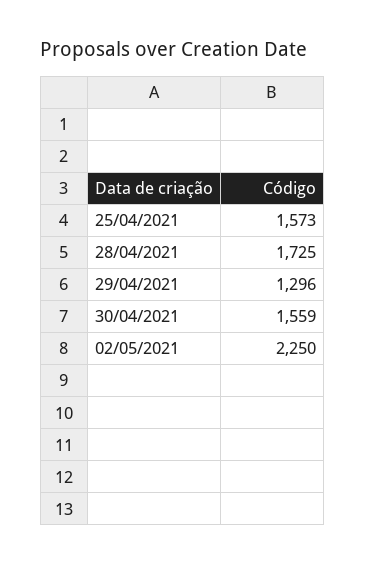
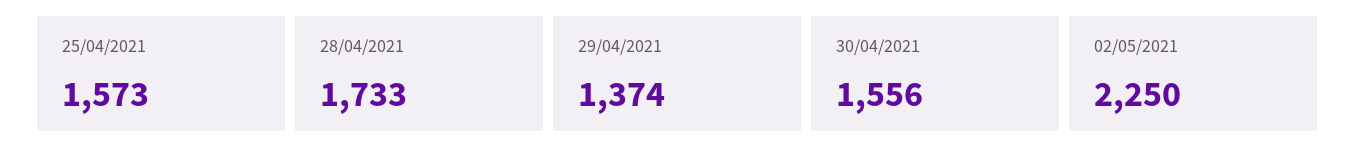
  {
    "25/04/2021": 1573,
-   "28/04/2021": 1725,
+   "28/04/2021": 1733,
-   "29/04/2021": 1296,
+   "29/04/2021": 1374,
-   "30/04/2021": 1559,
+   "30/04/2021": 1556,
    "02/05/2021": 2250
  }

